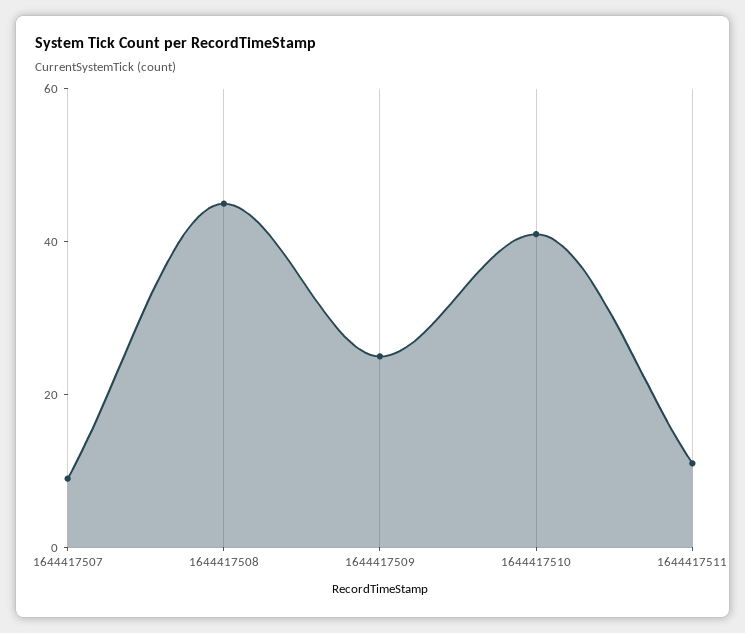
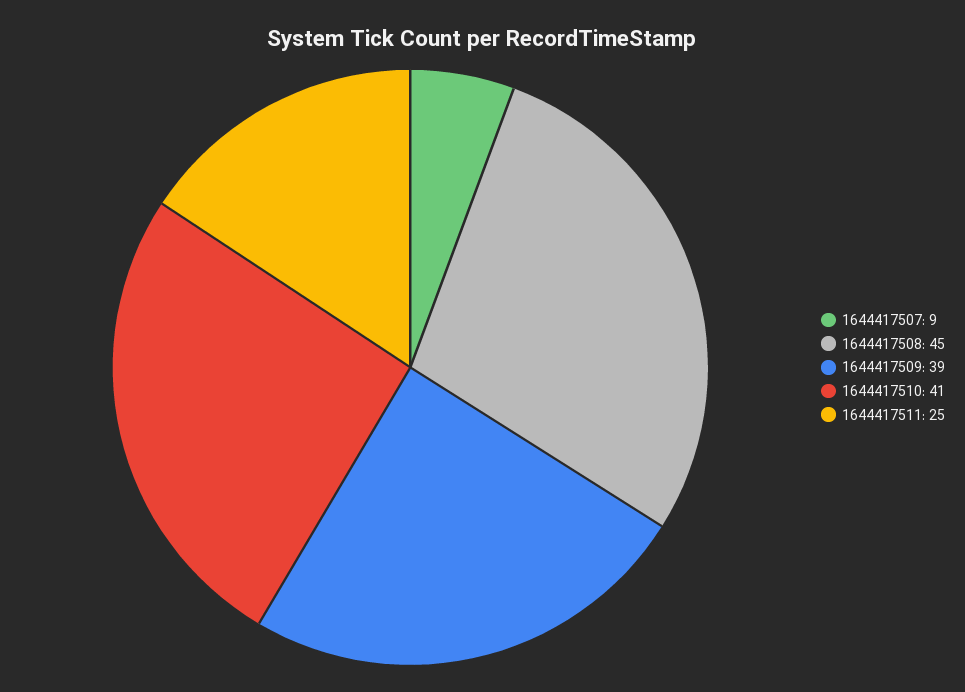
  {
    "1644417507": 9,
    "1644417508": 45,
-   "1644417509": 25,
+   "1644417509": 39,
    "1644417510": 41,
-   "1644417511": 10
+   "1644417511": 25
  }

